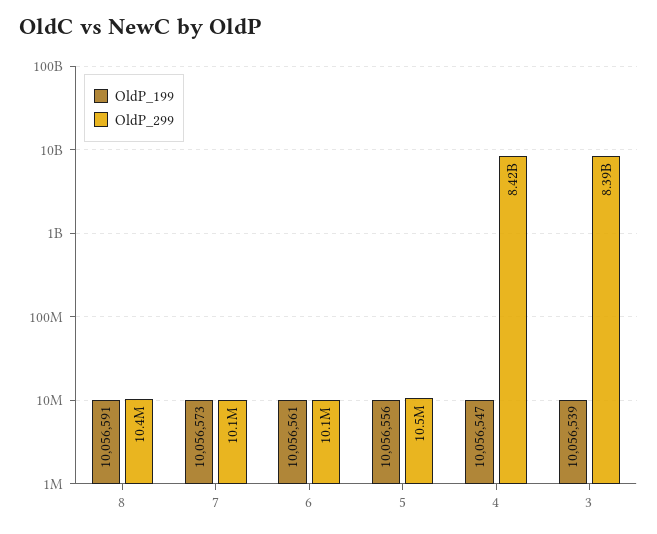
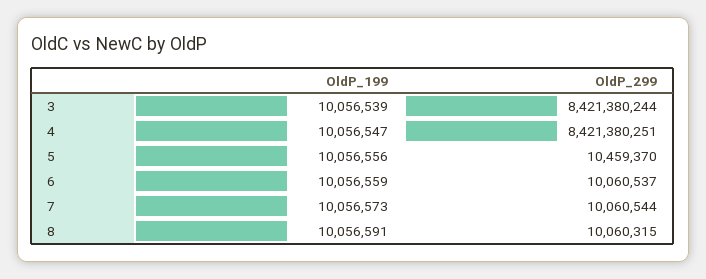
  {
    "OldP_199": {
      "8": 10056591,
      "7": 10056573,
-     "6": 10056561,
+     "6": 10056559,
      "5": 10056556,
      "4": 10056547,
      "3": 10056539
    },
    "OldP_299": {
-     "8": 10400000,
+     "8": 10060315,
      "7": 10060544,
      "6": 10060537,
      "5": 10459370,
      "4": 8421380251,
-     "3": 8390000000
+     "3": 8421380244
    }
  }

